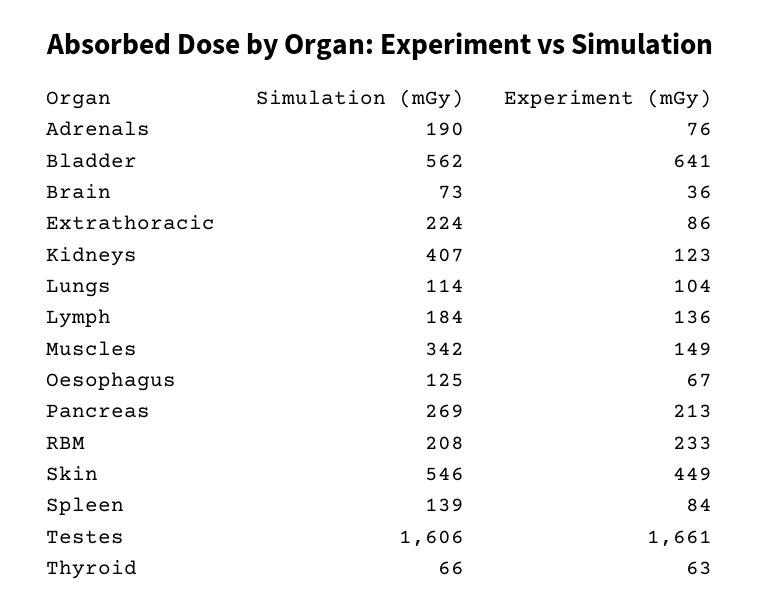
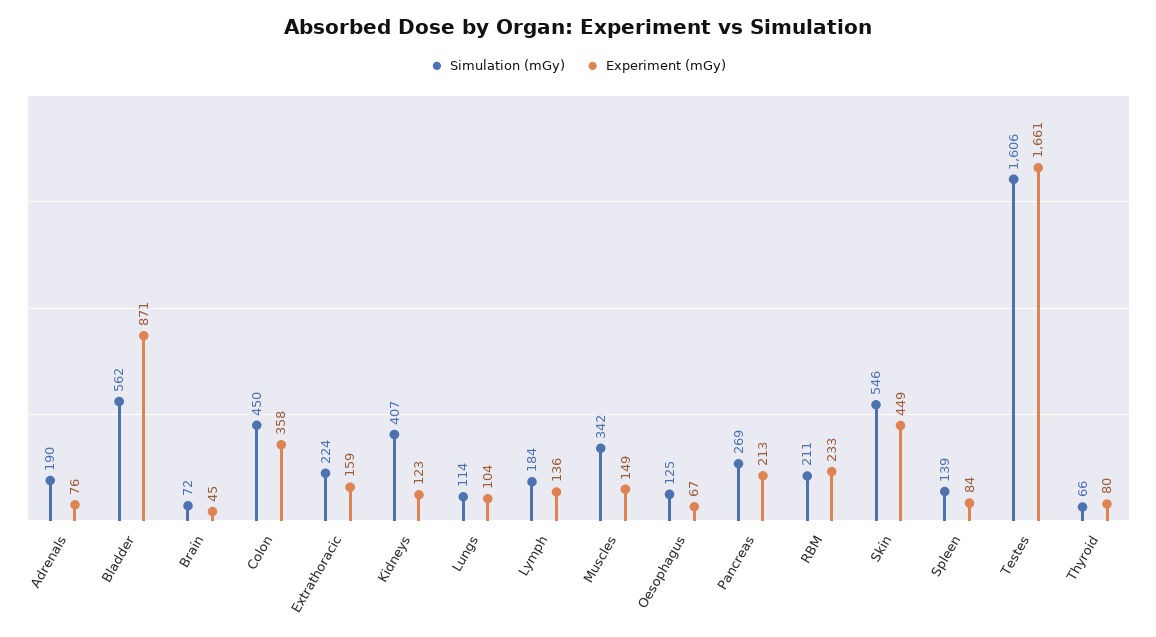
  {
    "Simulation (mGy)": {
      "Adrenals": 190,
      "Bladder": 562,
-     "Brain": 73,
+     "Brain": 72,
      "Extrathoracic": 224,
      "Kidneys": 407,
      "Lungs": 114,
      "Lymph": 184,
      "Muscles": 342,
      "Oesophagus": 125,
      "Pancreas": 269,
-     "RBM": 208,
+     "RBM": 211,
      "Skin": 546,
      "Spleen": 139,
      "Testes": 1606,
-     "Thyroid": 66
+     "Thyroid": 66,
+     "Colon": 450
    },
    "Experiment (mGy)": {
      "Adrenals": 76,
-     "Bladder": 641,
+     "Bladder": 871,
-     "Brain": 36,
+     "Brain": 45,
-     "Extrathoracic": 86,
+     "Extrathoracic": 159,
      "Kidneys": 123,
      "Lungs": 104,
      "Lymph": 136,
      "Muscles": 149,
      "Oesophagus": 67,
      "Pancreas": 213,
      "RBM": 233,
      "Skin": 449,
      "Spleen": 84,
      "Testes": 1661,
-     "Thyroid": 63
+     "Thyroid": 80,
+     "Colon": 358
    }
  }

